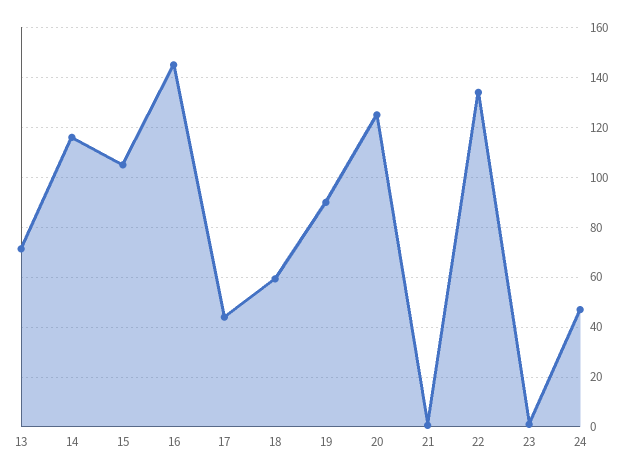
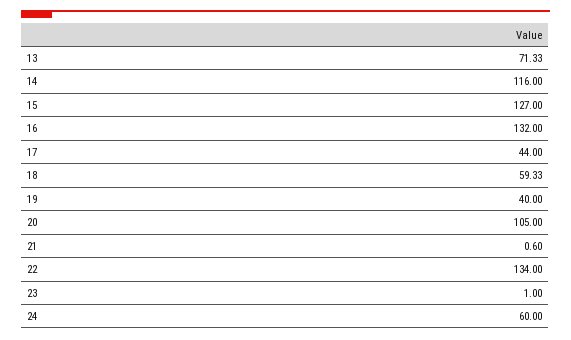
  {
    "13": 71.33,
    "14": 116,
-   "15": 105,
+   "15": 127,
-   "16": 145,
+   "16": 132,
    "17": 44,
    "18": 59.33,
-   "19": 90,
+   "19": 40,
-   "20": 125,
+   "20": 105,
    "21": 0.6,
    "22": 134,
    "23": 1,
-   "24": 47.5
+   "24": 60
  }

